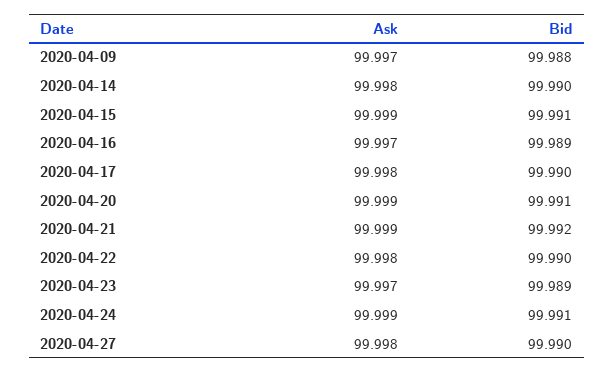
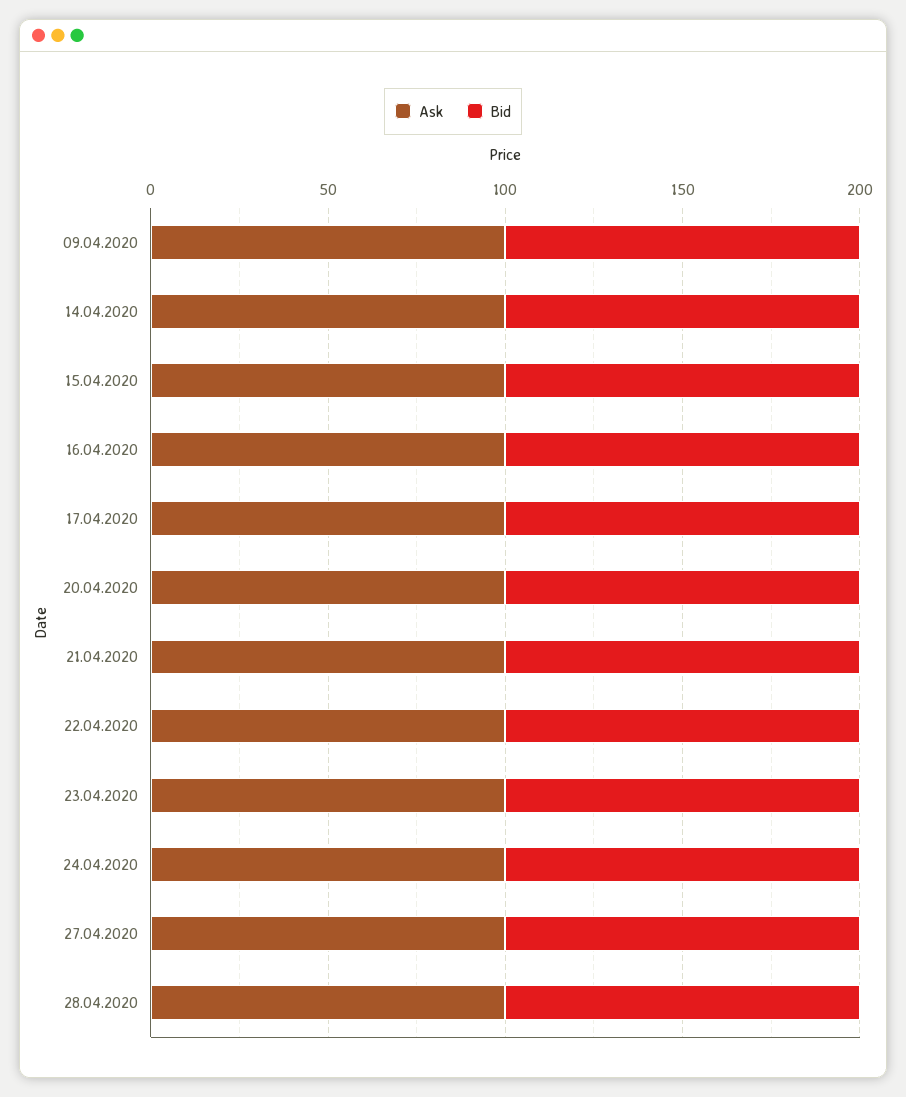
  {
    "Ask": {
      "2020-04-09": 99.997,
      "2020-04-14": 99.998,
      "2020-04-15": 99.999,
      "2020-04-16": 99.997,
      "2020-04-17": 99.998,
      "2020-04-20": 99.999,
      "2020-04-21": 99.999,
      "2020-04-22": 99.998,
      "2020-04-23": 99.997,
      "2020-04-24": 99.999,
-     "2020-04-27": 99.998
+     "2020-04-27": 99.998,
+     "28.04.2020": 100
    },
    "Bid": {
      "2020-04-09": 99.988,
      "2020-04-14": 99.99,
      "2020-04-15": 99.991,
      "2020-04-16": 99.989,
      "2020-04-17": 99.99,
      "2020-04-20": 99.991,
      "2020-04-21": 99.992,
      "2020-04-22": 99.99,
      "2020-04-23": 99.989,
      "2020-04-24": 99.991,
-     "2020-04-27": 99.99
+     "2020-04-27": 99.99,
+     "28.04.2020": 100
    }
  }

